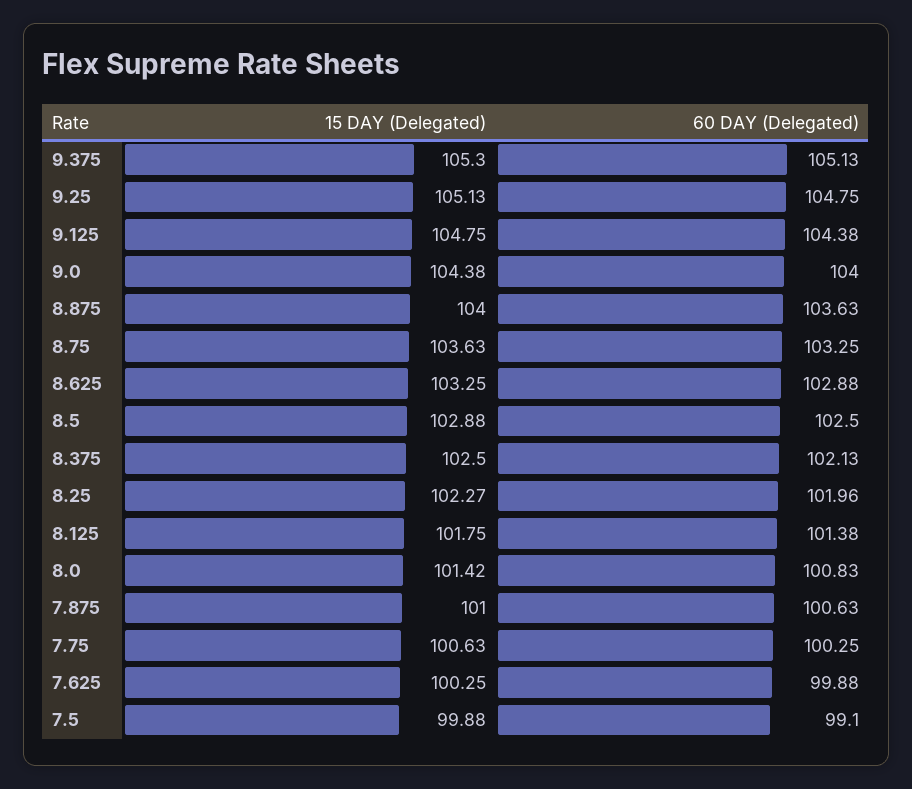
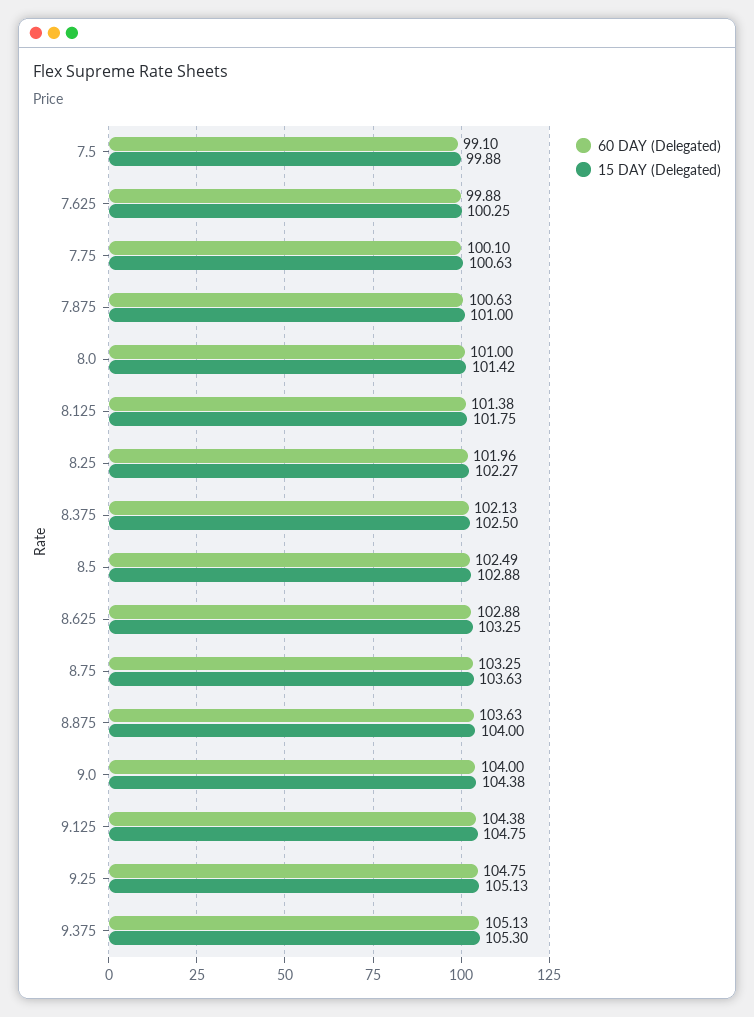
  {
    "15 DAY (Delegated)": {
      "9.375": 105.3,
      "9.25": 105.13,
      "9.125": 104.75,
      "9.0": 104.38,
      "8.875": 104,
      "8.75": 103.63,
      "8.625": 103.25,
      "8.5": 102.88,
      "8.375": 102.5,
      "8.25": 102.27,
      "8.125": 101.75,
      "8.0": 101.42,
      "7.875": 101,
      "7.75": 100.63,
      "7.625": 100.25,
      "7.5": 99.88
    },
    "60 DAY (Delegated)": {
      "9.375": 105.13,
      "9.25": 104.75,
      "9.125": 104.38,
      "9.0": 104,
      "8.875": 103.63,
      "8.75": 103.25,
      "8.625": 102.88,
-     "8.5": 102.5,
+     "8.5": 102.49,
      "8.375": 102.13,
      "8.25": 101.96,
      "8.125": 101.38,
-     "8.0": 100.83,
+     "8.0": 101,
      "7.875": 100.63,
-     "7.75": 100.25,
+     "7.75": 100.1,
      "7.625": 99.88,
      "7.5": 99.1
    }
  }

